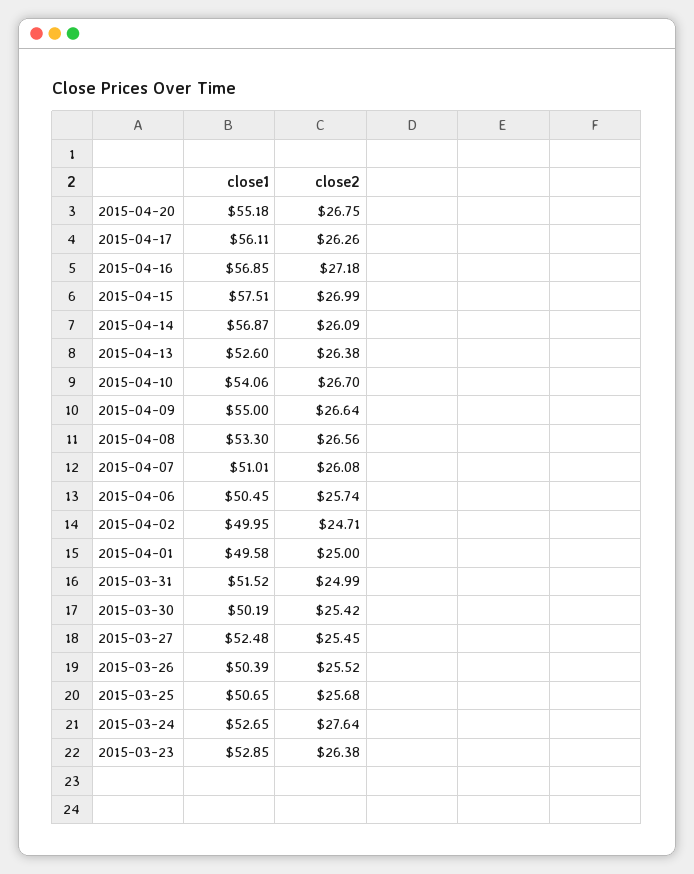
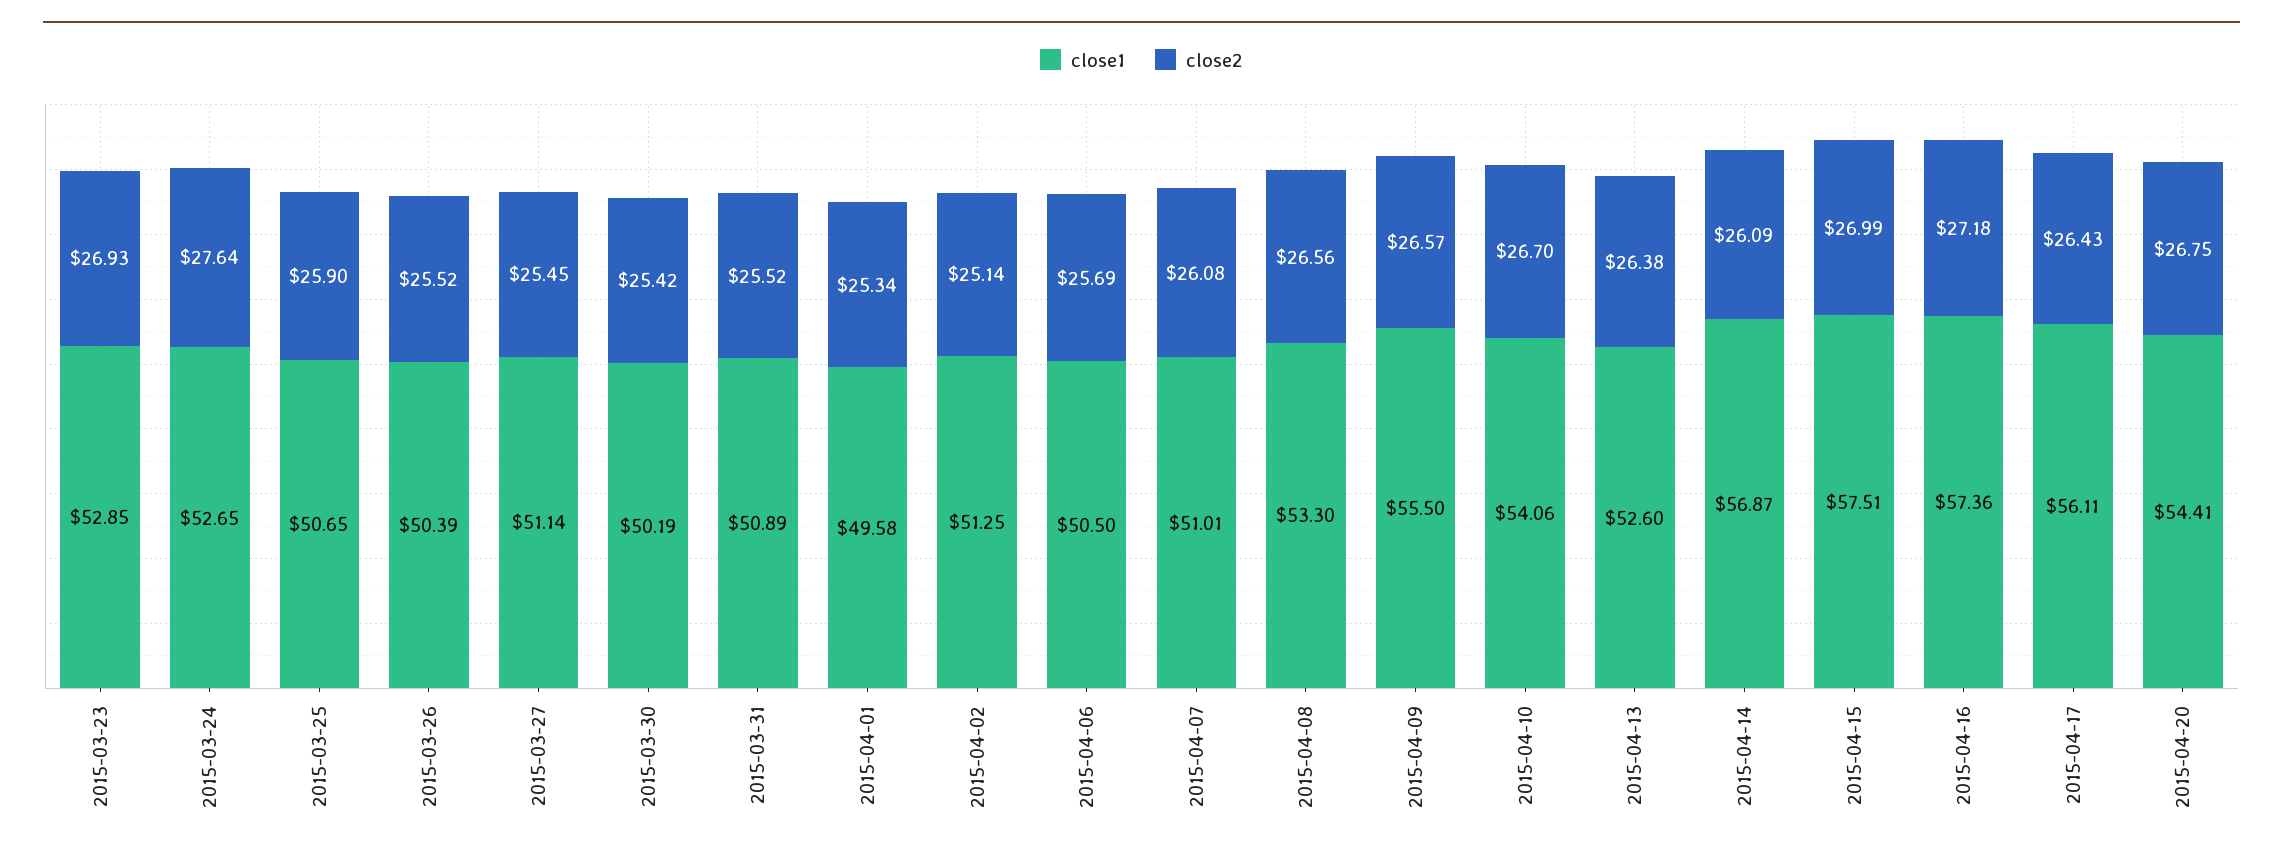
  {
    "close1": {
-     "2015-04-20": 55.18,
+     "2015-04-20": 54.41,
      "2015-04-17": 56.11,
-     "2015-04-16": 56.85,
+     "2015-04-16": 57.36,
      "2015-04-15": 57.51,
      "2015-04-14": 56.87,
      "2015-04-13": 52.6,
      "2015-04-10": 54.06,
-     "2015-04-09": 55,
+     "2015-04-09": 55.5,
      "2015-04-08": 53.3,
      "2015-04-07": 51.01,
-     "2015-04-06": 50.45,
+     "2015-04-06": 50.5,
-     "2015-04-02": 49.95,
+     "2015-04-02": 51.25,
      "2015-04-01": 49.58,
-     "2015-03-31": 51.52,
+     "2015-03-31": 50.89,
      "2015-03-30": 50.19,
-     "2015-03-27": 52.48,
+     "2015-03-27": 51.14,
      "2015-03-26": 50.39,
      "2015-03-25": 50.65,
      "2015-03-24": 52.65,
      "2015-03-23": 52.85
    },
    "close2": {
      "2015-04-20": 26.75,
-     "2015-04-17": 26.26,
+     "2015-04-17": 26.43,
      "2015-04-16": 27.18,
      "2015-04-15": 26.99,
      "2015-04-14": 26.09,
      "2015-04-13": 26.38,
      "2015-04-10": 26.7,
-     "2015-04-09": 26.64,
+     "2015-04-09": 26.57,
      "2015-04-08": 26.56,
      "2015-04-07": 26.08,
-     "2015-04-06": 25.74,
+     "2015-04-06": 25.69,
-     "2015-04-02": 24.71,
+     "2015-04-02": 25.14,
-     "2015-04-01": 25,
+     "2015-04-01": 25.34,
-     "2015-03-31": 24.99,
+     "2015-03-31": 25.52,
      "2015-03-30": 25.42,
      "2015-03-27": 25.45,
      "2015-03-26": 25.52,
-     "2015-03-25": 25.68,
+     "2015-03-25": 25.9,
      "2015-03-24": 27.64,
-     "2015-03-23": 26.38
+     "2015-03-23": 26.93
    }
  }

